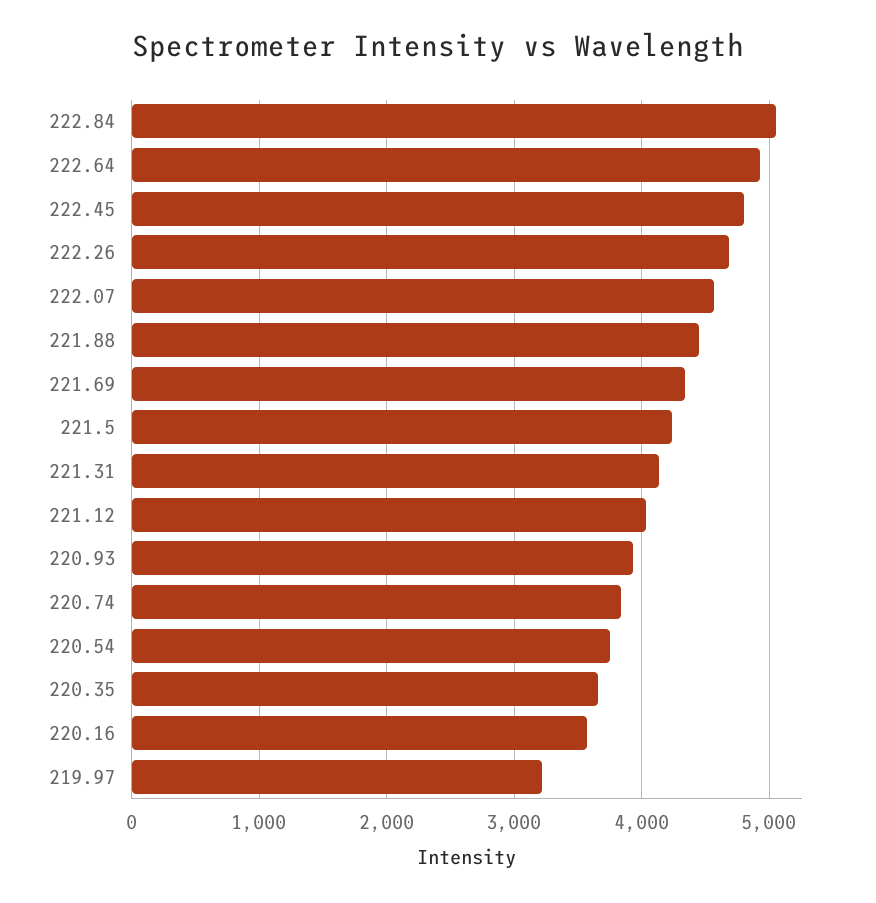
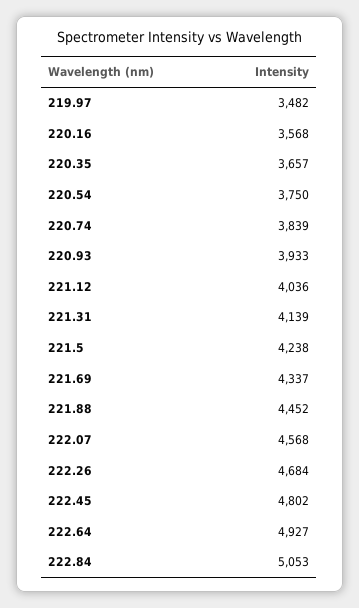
  {
    "222.84": 5053,
    "222.64": 4927,
    "222.45": 4802,
    "222.26": 4684,
    "222.07": 4568,
    "221.88": 4452,
    "221.69": 4337,
    "221.5": 4238,
    "221.31": 4139,
    "221.12": 4036,
    "220.93": 3933,
    "220.74": 3839,
    "220.54": 3750,
    "220.35": 3657,
    "220.16": 3568,
-   "219.97": 3200
+   "219.97": 3482
  }

